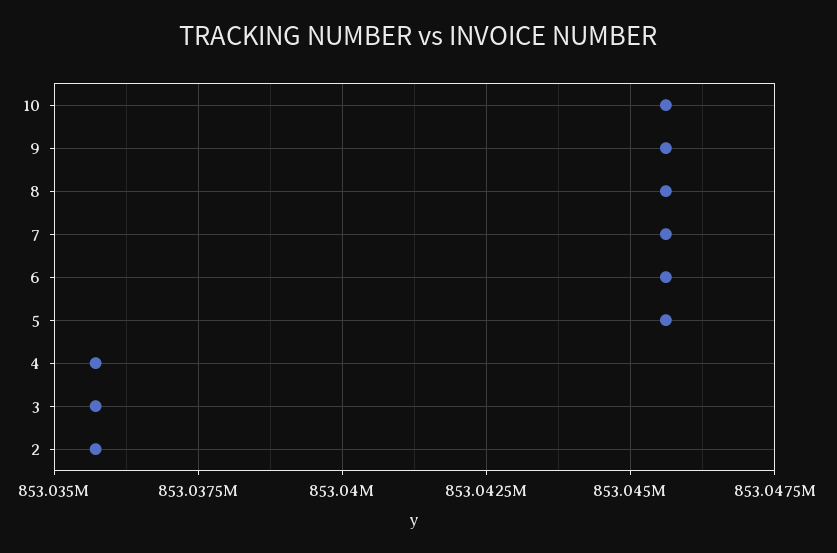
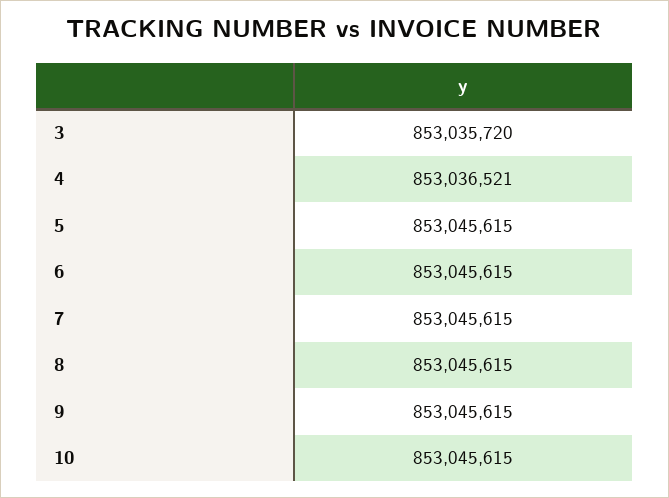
  {
    "10": 853045615,
    "9": 853045615,
    "8": 853045615,
    "7": 853045615,
    "6": 853045615,
    "5": 853045615,
-   "4": 853035750,
+   "4": 853036521,
-   "3": 853035720,
+   "3": 853035720
-   "2": 853035750
  }

